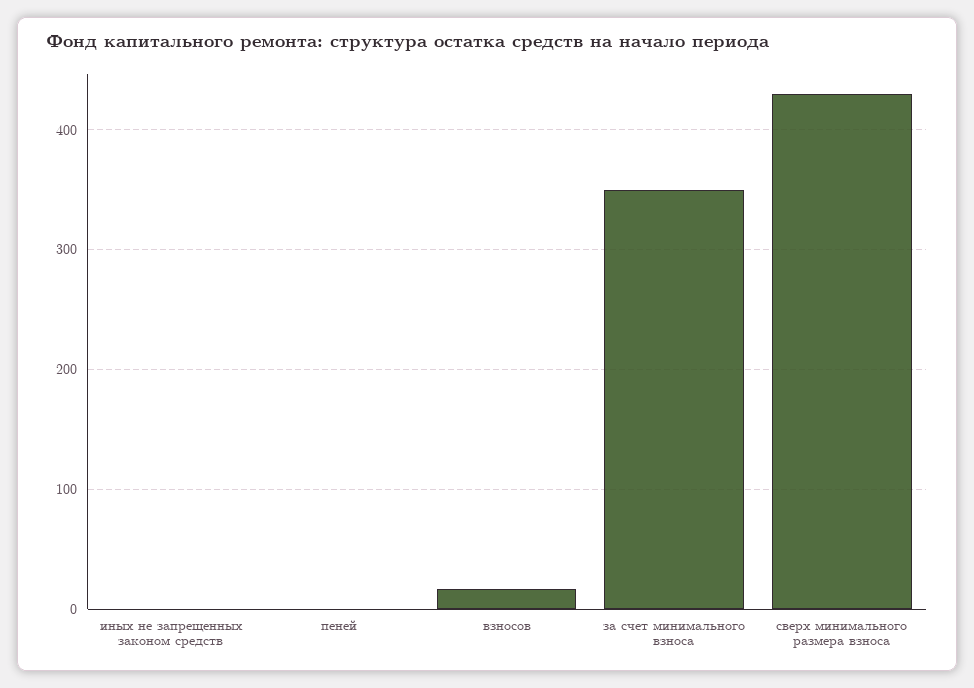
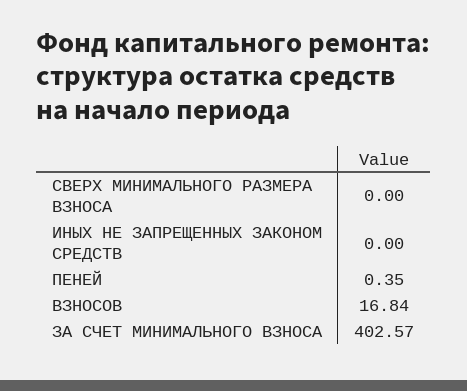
  {
    "иных не запрещенных законом средств": 0,
    "пеней": 0.35,
    "взносов": 16.84,
-   "за счет минимального взноса": 350,
+   "за счет минимального взноса": 402.57,
-   "сверх минимального размера взноса": 430
+   "сверх минимального размера взноса": 0
  }

